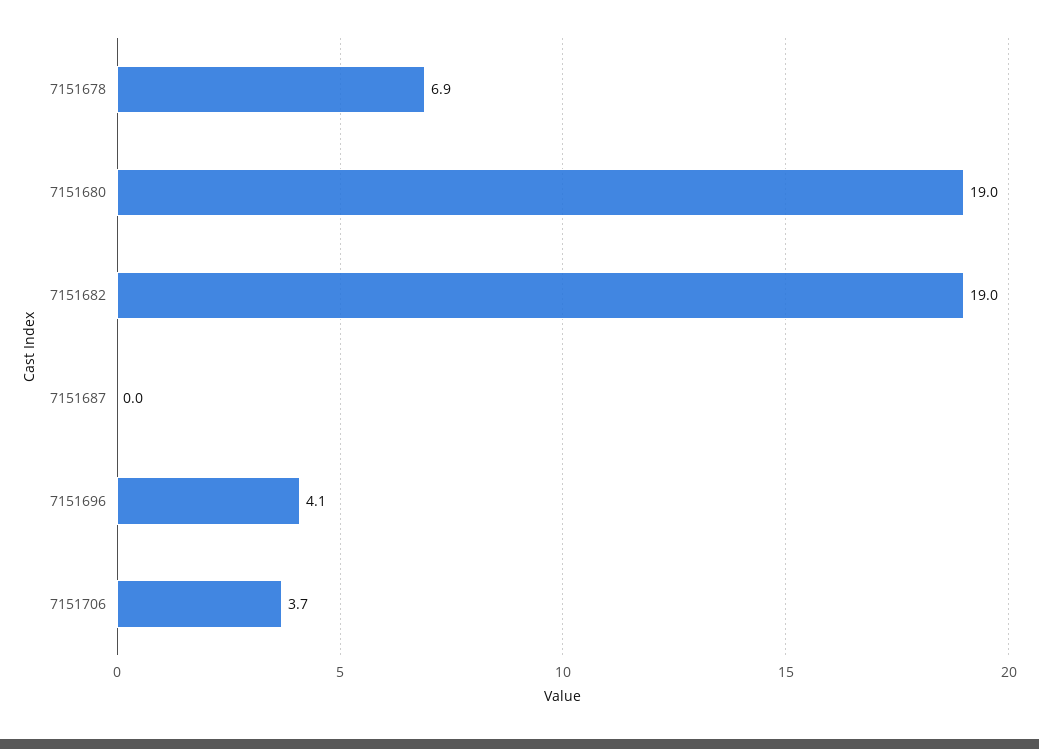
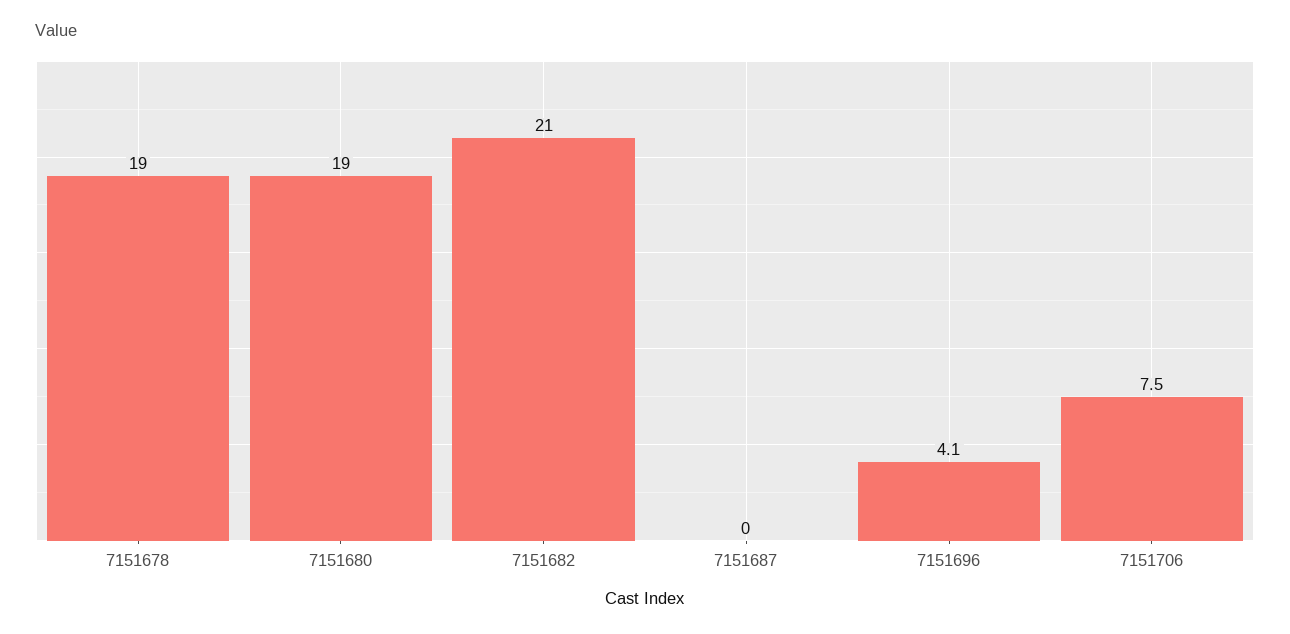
  {
-   "7151678": 6.9,
+   "7151678": 19,
    "7151680": 19,
-   "7151682": 19,
+   "7151682": 21,
    "7151687": 0,
    "7151696": 4.1,
-   "7151706": 3.7
+   "7151706": 7.5
  }

